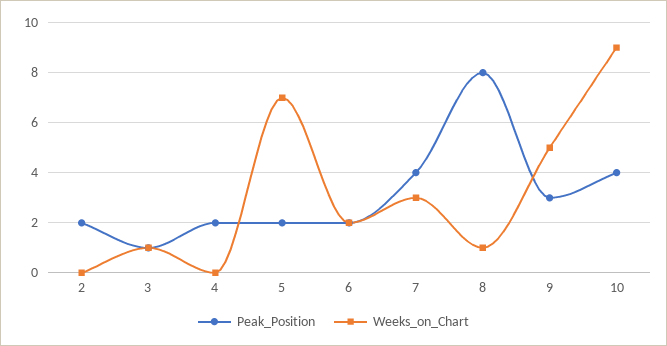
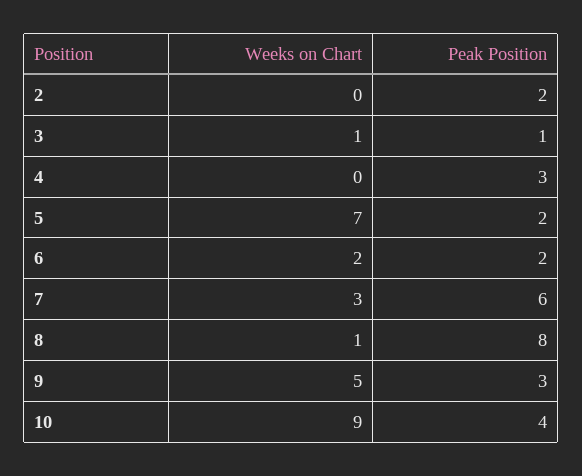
  {
    "Peak_Position": {
      "2": 2,
      "3": 1,
-     "4": 2,
+     "4": 3,
      "5": 2,
      "6": 2,
-     "7": 4,
+     "7": 6,
      "8": 8,
      "9": 3,
      "10": 4
    },
    "Weeks_on_Chart": {
      "2": 0,
      "3": 1,
      "4": 0,
      "5": 7,
      "6": 2,
      "7": 3,
      "8": 1,
      "9": 5,
      "10": 9
    }
  }

